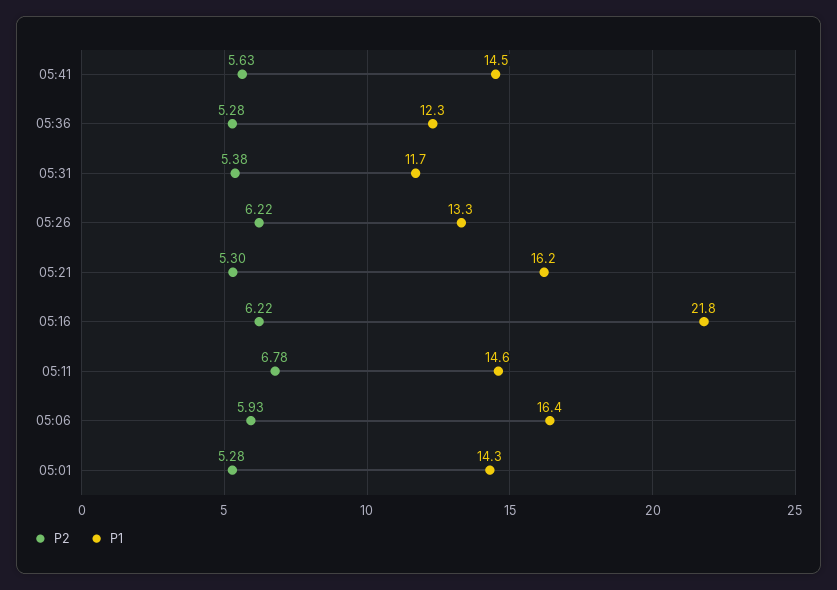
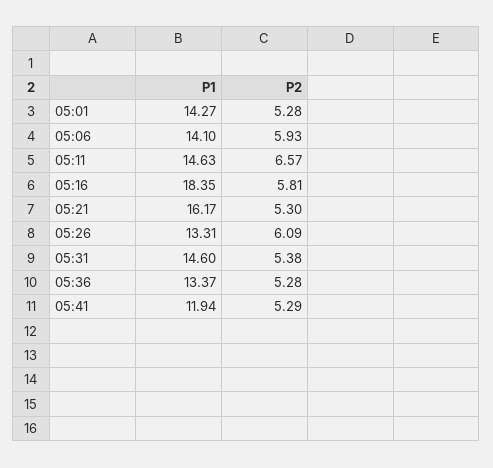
  {
    "P2": {
-     "05:41": 5.63,
+     "05:41": 5.29,
      "05:36": 5.28,
      "05:31": 5.38,
-     "05:26": 6.22,
+     "05:26": 6.09,
      "05:21": 5.3,
-     "05:16": 6.22,
+     "05:16": 5.81,
-     "05:11": 6.78,
+     "05:11": 6.57,
      "05:06": 5.93,
      "05:01": 5.28
    },
    "P1": {
-     "05:41": 14.5,
+     "05:41": 11.94,
-     "05:36": 12.3,
+     "05:36": 13.37,
-     "05:31": 11.7,
+     "05:31": 14.6,
      "05:26": 13.31,
      "05:21": 16.17,
-     "05:16": 21.8,
+     "05:16": 18.35,
      "05:11": 14.63,
-     "05:06": 16.4,
+     "05:06": 14.1,
      "05:01": 14.27
    }
  }

